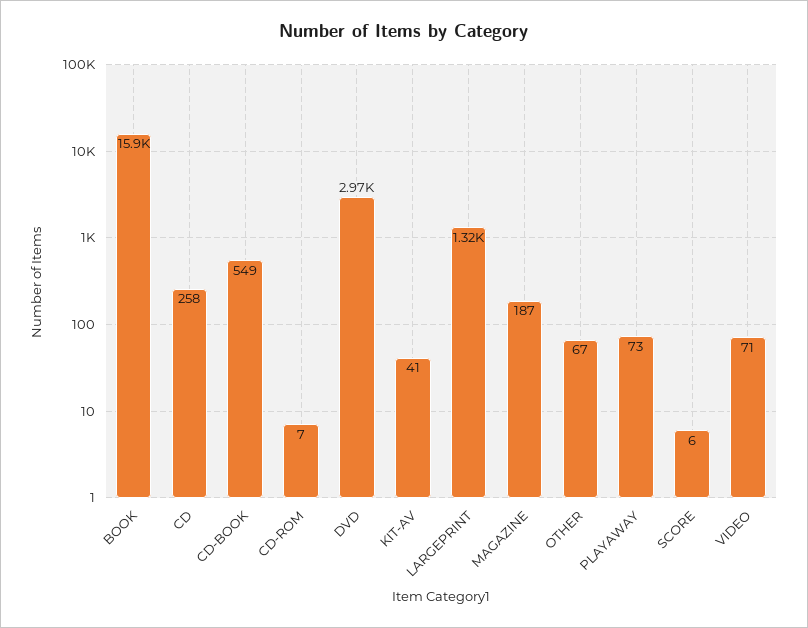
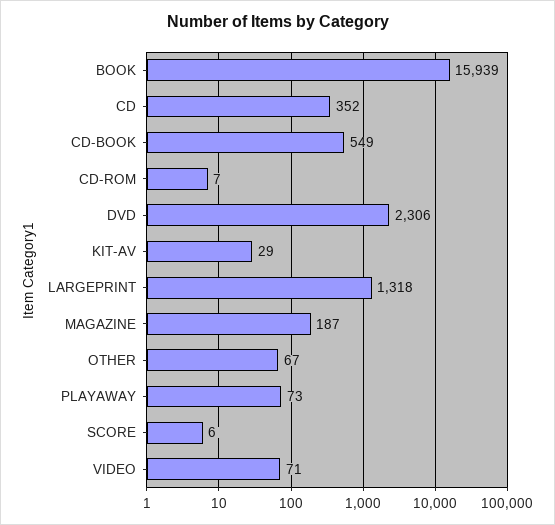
  {
    "BOOK": 15939,
-   "CD": 258,
+   "CD": 352,
    "CD-BOOK": 549,
    "CD-ROM": 7,
-   "DVD": 2970,
+   "DVD": 2306,
-   "KIT-AV": 41,
+   "KIT-AV": 29,
    "LARGEPRINT": 1318,
    "MAGAZINE": 187,
    "OTHER": 67,
    "PLAYAWAY": 73,
    "SCORE": 6,
    "VIDEO": 71
  }

